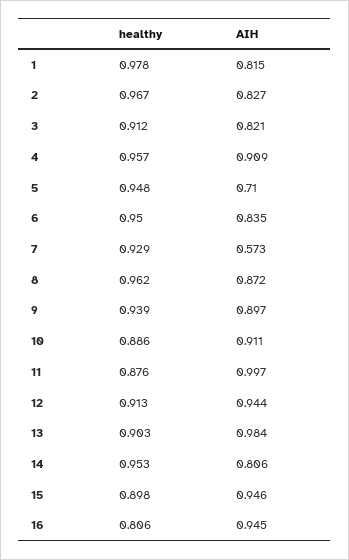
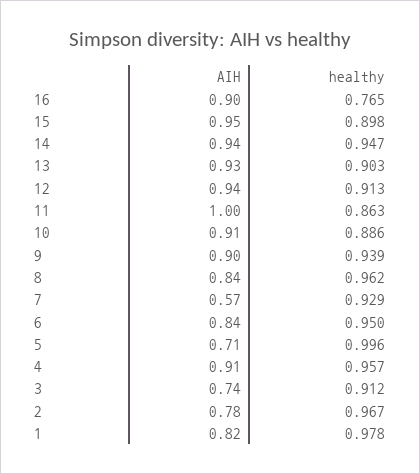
  {
    "healthy": {
      "1": 0.978,
      "2": 0.967,
      "3": 0.912,
      "4": 0.957,
-     "5": 0.948,
+     "5": 0.996,
      "6": 0.95,
      "7": 0.929,
      "8": 0.962,
      "9": 0.939,
      "10": 0.886,
-     "11": 0.876,
+     "11": 0.863,
      "12": 0.913,
      "13": 0.903,
-     "14": 0.953,
+     "14": 0.947,
      "15": 0.898,
-     "16": 0.806
+     "16": 0.765
    },
    "AIH": {
      "1": 0.815,
-     "2": 0.827,
+     "2": 0.78,
-     "3": 0.821,
+     "3": 0.74,
      "4": 0.909,
      "5": 0.71,
      "6": 0.835,
      "7": 0.573,
-     "8": 0.872,
+     "8": 0.84,
      "9": 0.897,
      "10": 0.911,
      "11": 0.997,
      "12": 0.944,
-     "13": 0.984,
+     "13": 0.93,
-     "14": 0.806,
+     "14": 0.94,
      "15": 0.946,
-     "16": 0.945
+     "16": 0.9
    }
  }

